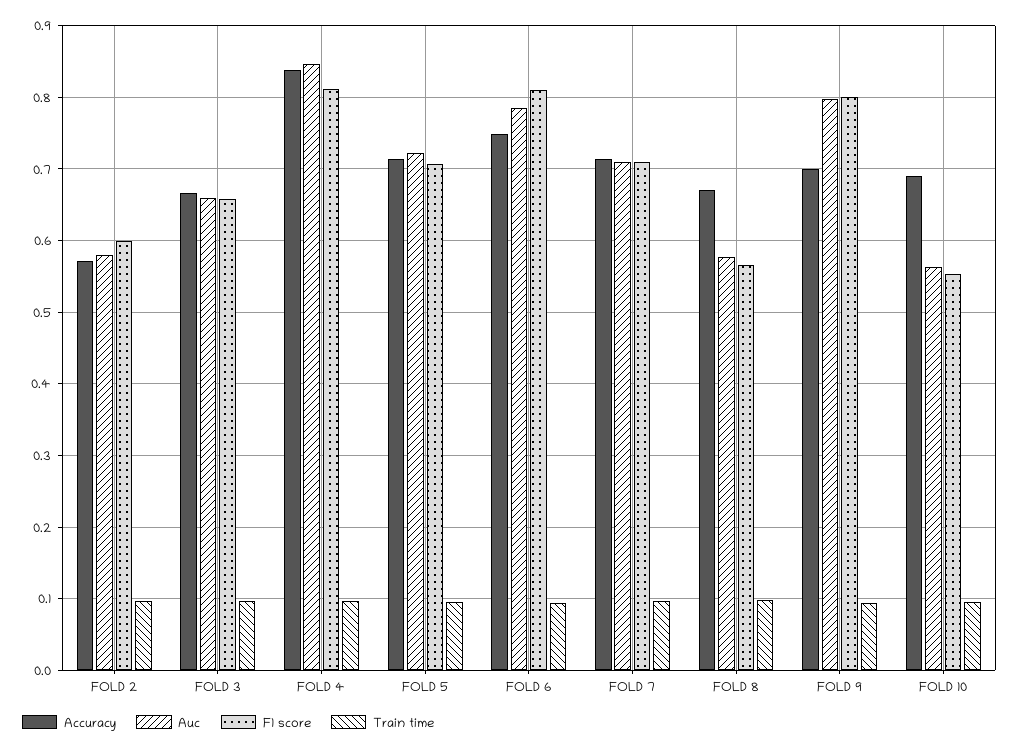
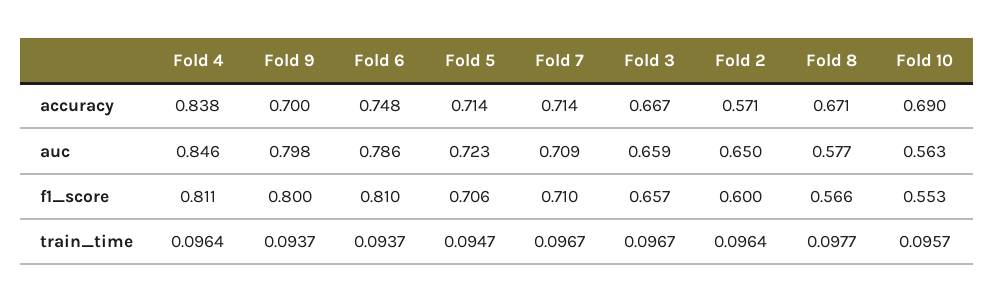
  {
    "Accuracy": {
      "FOLD 2": 0.571,
      "FOLD 3": 0.667,
      "FOLD 4": 0.838,
      "FOLD 5": 0.714,
      "FOLD 6": 0.748,
      "FOLD 7": 0.714,
      "FOLD 8": 0.671,
      "FOLD 9": 0.7,
      "FOLD 10": 0.69
    },
    "Auc": {
-     "FOLD 2": 0.58,
+     "FOLD 2": 0.65,
      "FOLD 3": 0.659,
      "FOLD 4": 0.846,
      "FOLD 5": 0.723,
      "FOLD 6": 0.786,
      "FOLD 7": 0.709,
      "FOLD 8": 0.577,
      "FOLD 9": 0.798,
      "FOLD 10": 0.563
    },
    "F1 score": {
      "FOLD 2": 0.6,
      "FOLD 3": 0.657,
      "FOLD 4": 0.811,
      "FOLD 5": 0.706,
      "FOLD 6": 0.81,
      "FOLD 7": 0.71,
      "FOLD 8": 0.566,
      "FOLD 9": 0.8,
      "FOLD 10": 0.553
    },
    "Train time": {
      "FOLD 2": 0.0964,
      "FOLD 3": 0.0967,
      "FOLD 4": 0.0964,
      "FOLD 5": 0.0947,
      "FOLD 6": 0.0937,
      "FOLD 7": 0.0967,
      "FOLD 8": 0.0977,
      "FOLD 9": 0.0937,
      "FOLD 10": 0.0957
    }
  }

